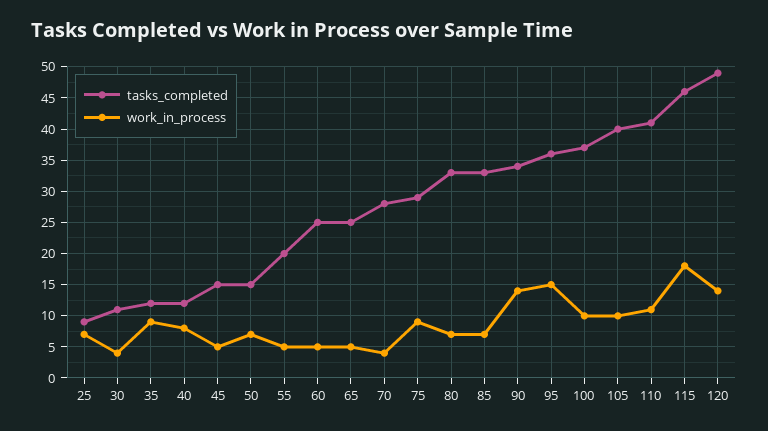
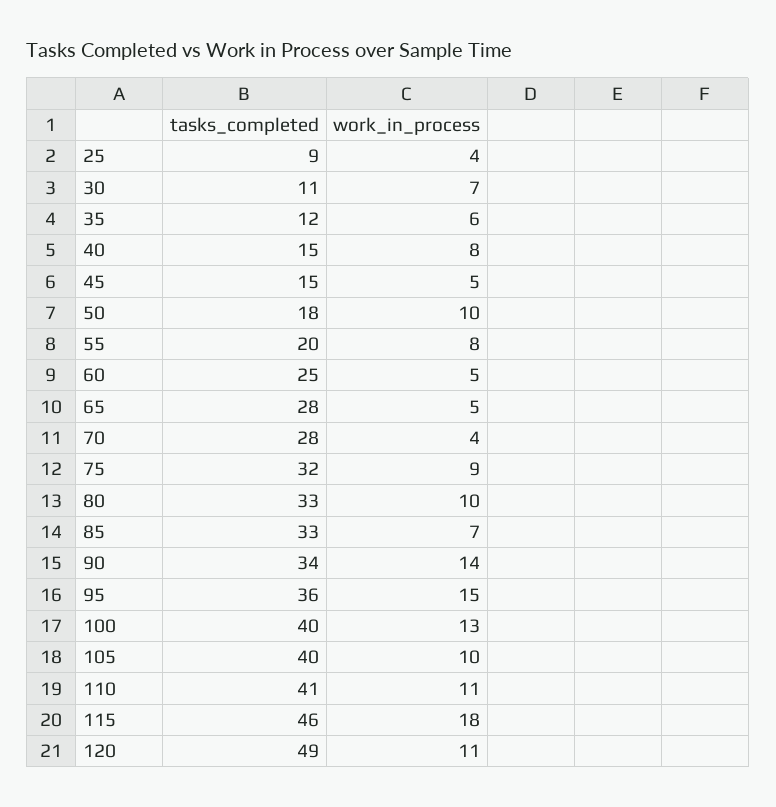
  {
    "tasks_completed": {
      "25": 9,
      "30": 11,
      "35": 12,
-     "40": 12,
+     "40": 15,
      "45": 15,
-     "50": 15,
+     "50": 18,
      "55": 20,
      "60": 25,
-     "65": 25,
+     "65": 28,
      "70": 28,
-     "75": 29,
+     "75": 32,
      "80": 33,
      "85": 33,
      "90": 34,
      "95": 36,
-     "100": 37,
+     "100": 40,
      "105": 40,
      "110": 41,
      "115": 46,
      "120": 49
    },
    "work_in_process": {
-     "25": 7,
+     "25": 4,
-     "30": 4,
+     "30": 7,
-     "35": 9,
+     "35": 6,
      "40": 8,
      "45": 5,
-     "50": 7,
+     "50": 10,
-     "55": 5,
+     "55": 8,
      "60": 5,
      "65": 5,
      "70": 4,
      "75": 9,
-     "80": 7,
+     "80": 10,
      "85": 7,
      "90": 14,
      "95": 15,
-     "100": 10,
+     "100": 13,
      "105": 10,
      "110": 11,
      "115": 18,
-     "120": 14
+     "120": 11
    }
  }

